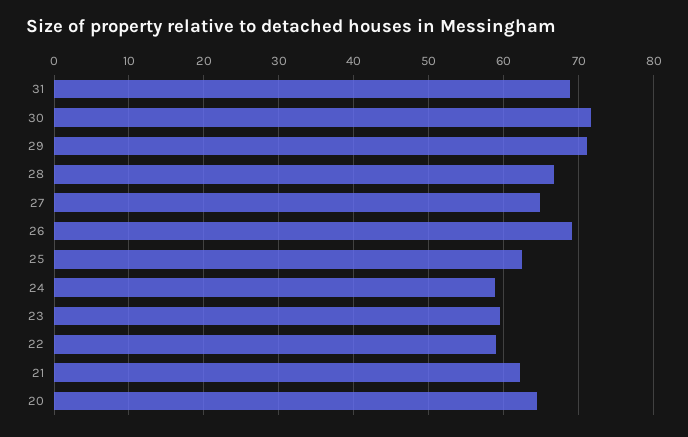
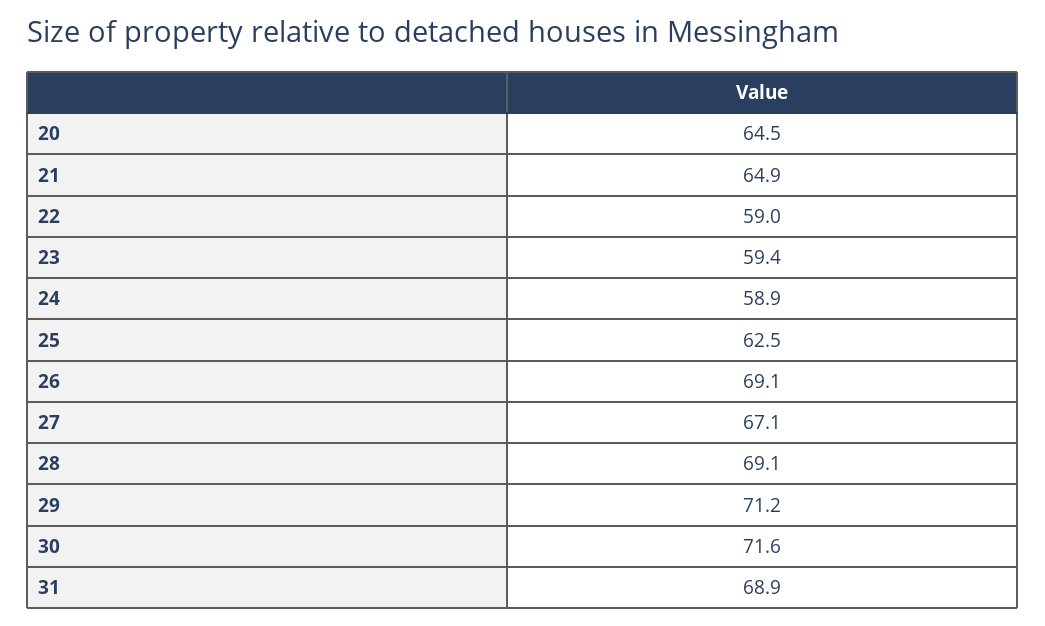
  {
    "31": 68.9,
    "30": 71.6,
    "29": 71.2,
-   "28": 67,
+   "28": 69.1,
-   "27": 65,
+   "27": 67.1,
    "26": 69.1,
    "25": 62.5,
    "24": 58.9,
    "23": 59.4,
    "22": 59,
-   "21": 62,
+   "21": 64.9,
    "20": 64.5
  }

